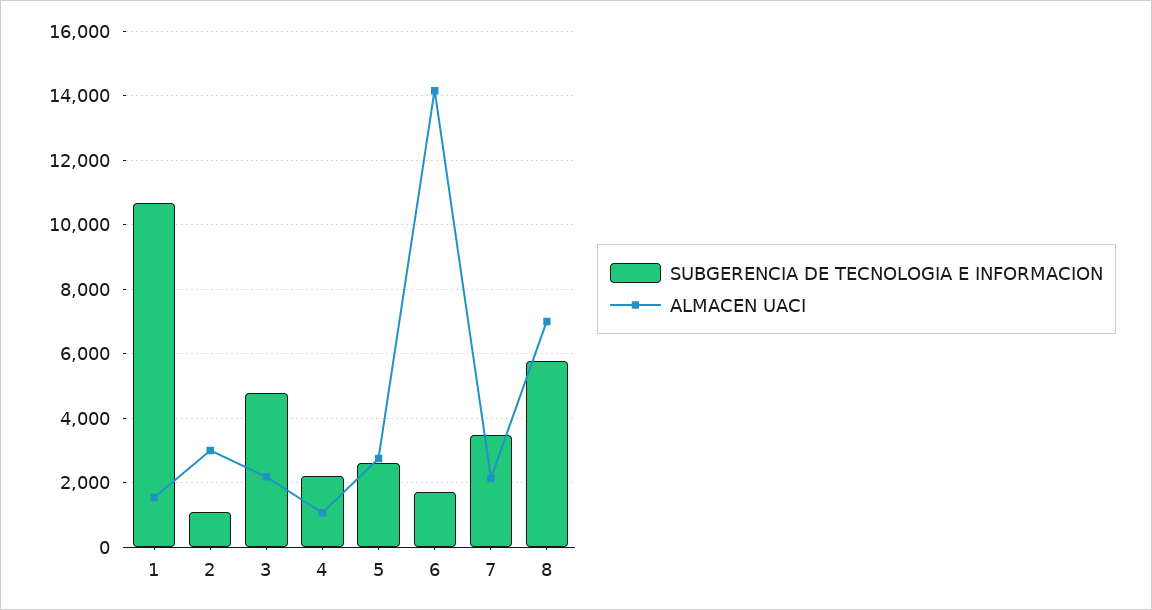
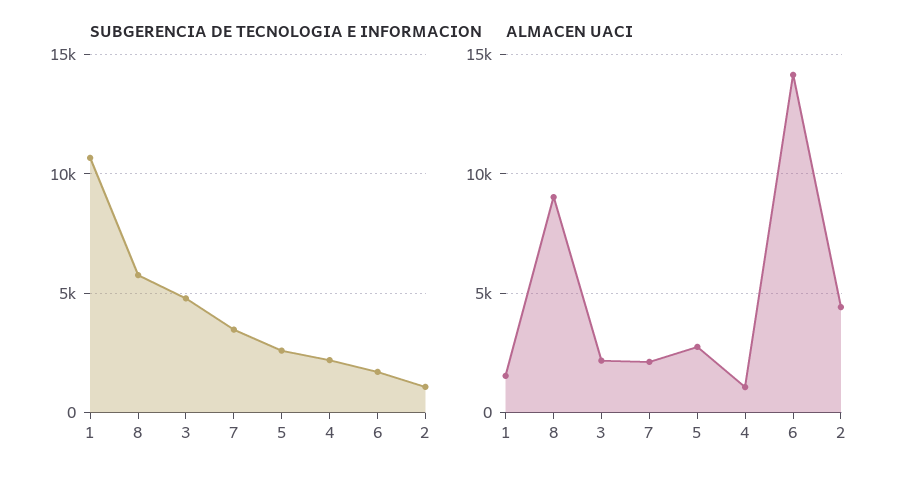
  {
    "SUBGERENCIA DE TECNOLOGIA E INFORMACION": {
      "1": 10600,
      "2": 1000,
      "3": 4800,
      "4": 2200,
      "5": 2600,
      "6": 1800,
      "7": 3400,
      "8": 5800
    },
    "ALMACEN UACI": {
      "1": 1600,
-     "2": 3000,
+     "2": 4500,
      "3": 2200,
      "4": 1000,
      "5": 2800,
      "6": 14200,
      "7": 2200,
-     "8": 7000
+     "8": 9000
    }
  }

